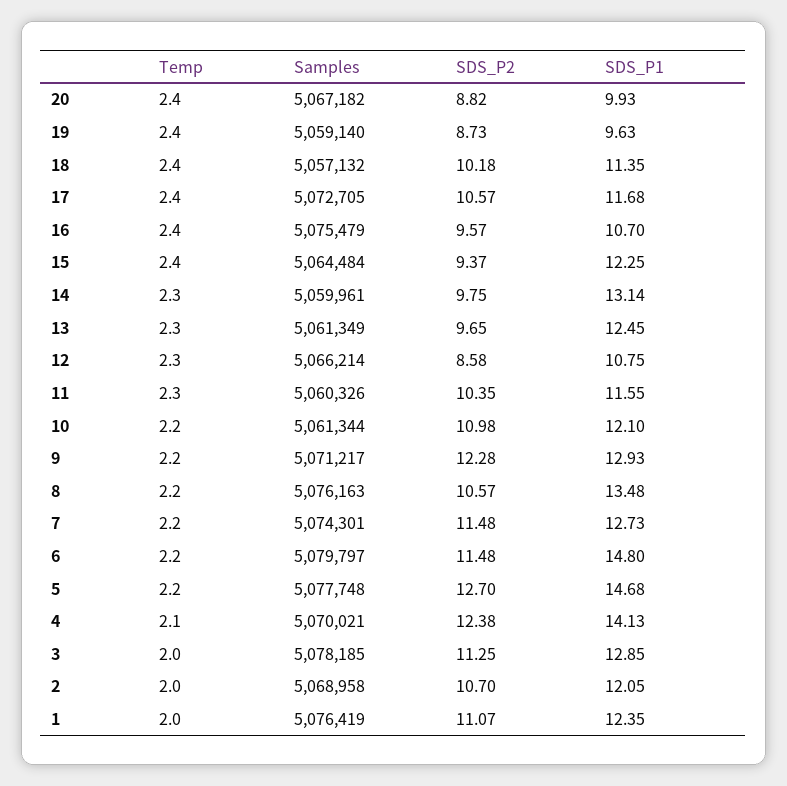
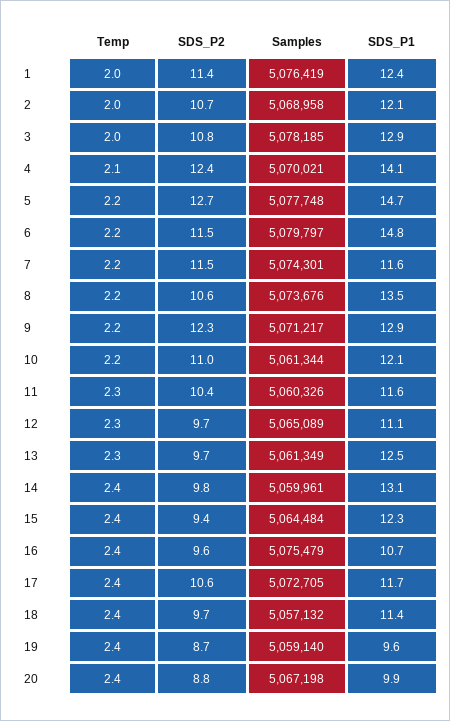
  {
    "Temp": {
      "20": 2.4,
      "19": 2.4,
      "18": 2.4,
      "17": 2.4,
      "16": 2.4,
      "15": 2.4,
-     "14": 2.3,
+     "14": 2.4,
      "13": 2.3,
      "12": 2.3,
      "11": 2.3,
      "10": 2.2,
      "9": 2.2,
      "8": 2.2,
      "7": 2.2,
      "6": 2.2,
      "5": 2.2,
      "4": 2.1,
      "3": 2,
      "2": 2,
      "1": 2
    },
    "Samples": {
-     "20": 5067182,
+     "20": 5067198,
      "19": 5059140,
      "18": 5057132,
      "17": 5072705,
      "16": 5075479,
      "15": 5064484,
      "14": 5059961,
      "13": 5061349,
-     "12": 5066214,
+     "12": 5065089,
      "11": 5060326,
      "10": 5061344,
      "9": 5071217,
-     "8": 5076163,
+     "8": 5073676,
      "7": 5074301,
      "6": 5079797,
      "5": 5077748,
      "4": 5070021,
      "3": 5078185,
      "2": 5068958,
      "1": 5076419
    },
    "SDS_P2": {
      "20": 8.82,
      "19": 8.73,
-     "18": 10.18,
+     "18": 9.7,
      "17": 10.57,
      "16": 9.57,
      "15": 9.37,
      "14": 9.75,
      "13": 9.65,
-     "12": 8.58,
+     "12": 9.7,
      "11": 10.35,
      "10": 10.98,
      "9": 12.28,
      "8": 10.57,
      "7": 11.48,
      "6": 11.48,
      "5": 12.7,
      "4": 12.38,
-     "3": 11.25,
+     "3": 10.8,
      "2": 10.7,
-     "1": 11.07
+     "1": 11.4
    },
    "SDS_P1": {
      "20": 9.93,
      "19": 9.63,
      "18": 11.35,
      "17": 11.68,
      "16": 10.7,
      "15": 12.25,
      "14": 13.14,
      "13": 12.45,
-     "12": 10.75,
+     "12": 11.1,
      "11": 11.55,
      "10": 12.1,
      "9": 12.93,
      "8": 13.48,
-     "7": 12.73,
+     "7": 11.6,
      "6": 14.8,
      "5": 14.68,
      "4": 14.13,
      "3": 12.85,
      "2": 12.05,
      "1": 12.35
    }
  }

